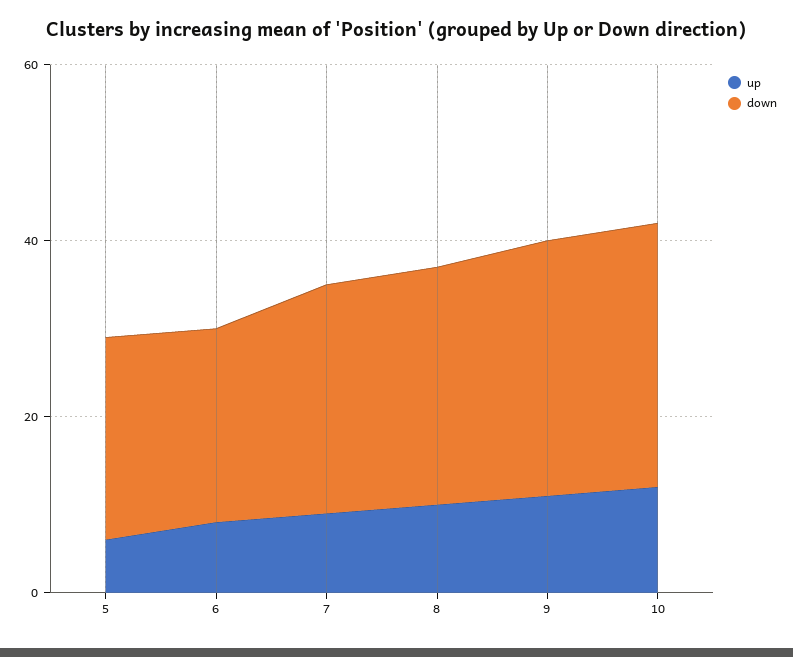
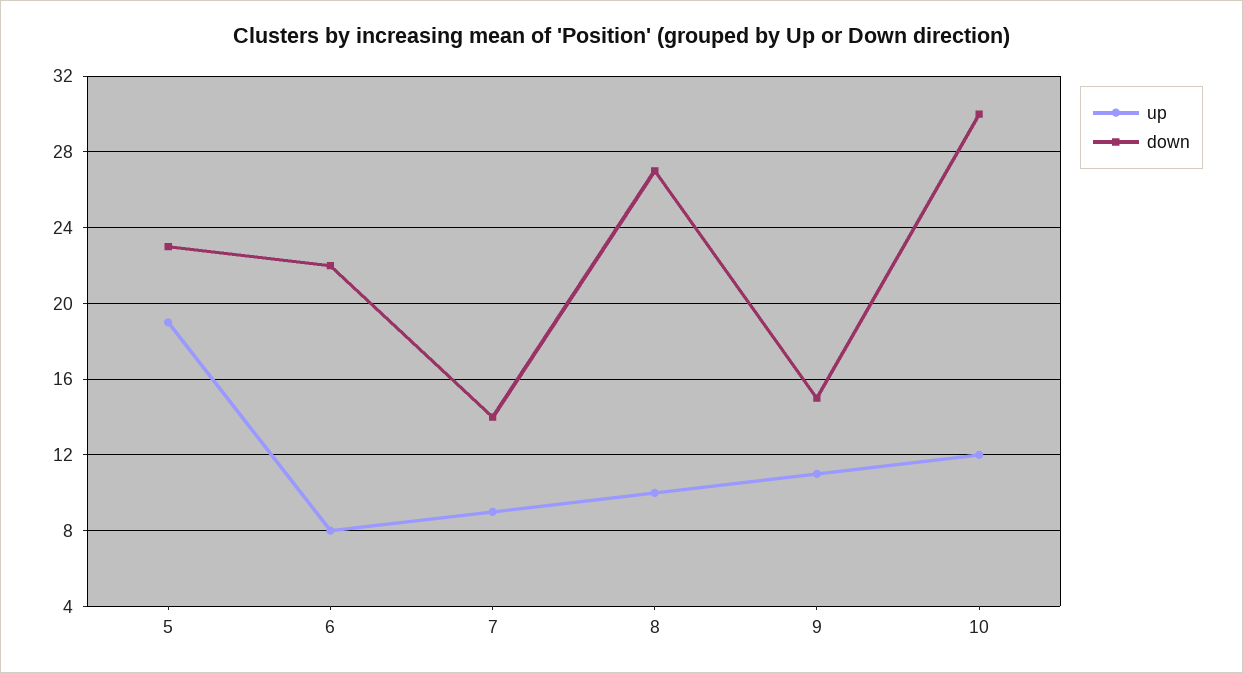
  {
    "up": {
-     "5": 5,
+     "5": 19,
      "6": 8,
      "7": 9,
      "8": 10,
      "9": 11,
      "10": 12
    },
    "down": {
      "5": 23,
      "6": 22,
-     "7": 25,
+     "7": 14,
      "8": 27,
-     "9": 30,
+     "9": 15,
      "10": 30
    }
  }

